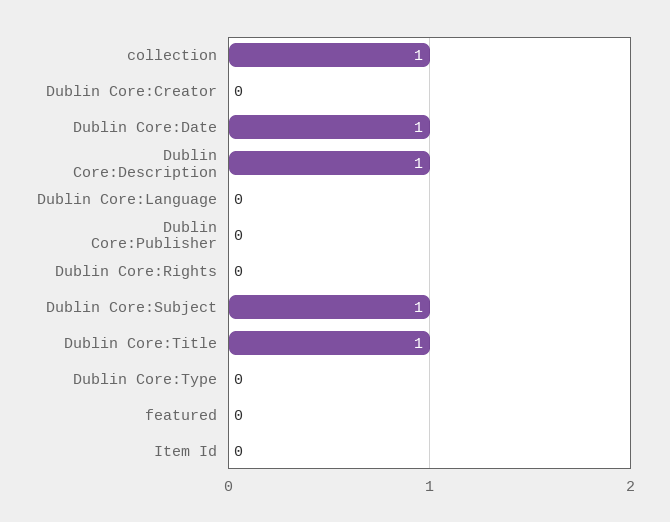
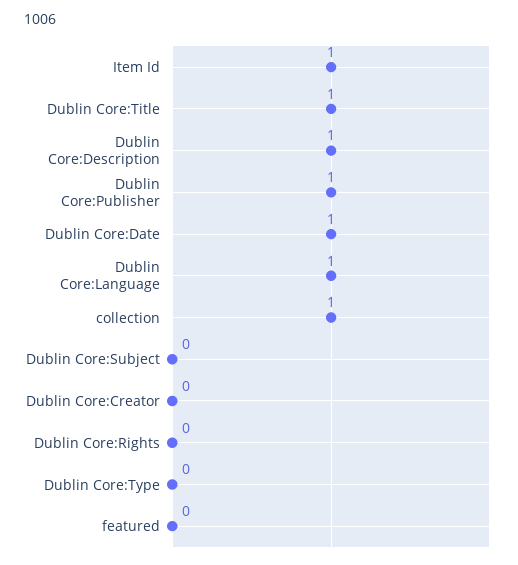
  {
    "collection": 1,
    "Dublin Core:Creator": 0,
    "Dublin Core:Date": 1,
    "Dublin Core:Description": 1,
-   "Dublin Core:Language": 0,
+   "Dublin Core:Language": 1,
-   "Dublin Core:Publisher": 0,
+   "Dublin Core:Publisher": 1,
    "Dublin Core:Rights": 0,
-   "Dublin Core:Subject": 1,
+   "Dublin Core:Subject": 0,
    "Dublin Core:Title": 1,
    "Dublin Core:Type": 0,
    "featured": 0,
-   "Item Id": 0
+   "Item Id": 1
  }

